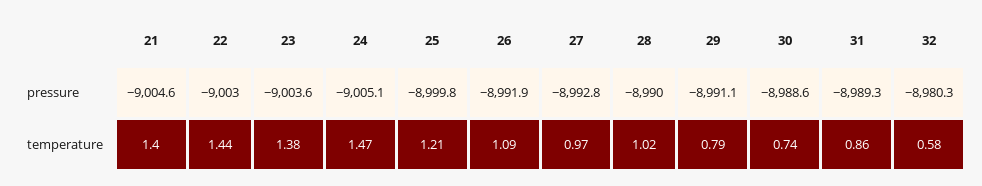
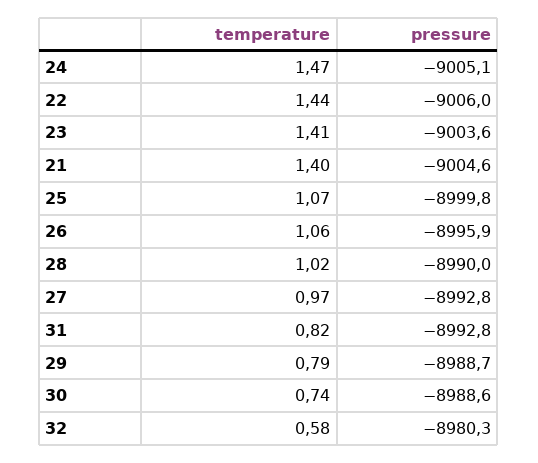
  {
    "21": {
      "pressure": -9004.6,
      "temperature": 1.4
    },
    "22": {
-     "pressure": -9003,
+     "pressure": -9006,
      "temperature": 1.44
    },
    "23": {
      "pressure": -9003.6,
-     "temperature": 1.38
+     "temperature": 1.41
    },
    "24": {
      "pressure": -9005.1,
      "temperature": 1.47
    },
    "25": {
      "pressure": -8999.8,
-     "temperature": 1.21
+     "temperature": 1.07
    },
    "26": {
-     "pressure": -8991.9,
+     "pressure": -8995.9,
-     "temperature": 1.09
+     "temperature": 1.06
    },
    "27": {
      "pressure": -8992.8,
      "temperature": 0.97
    },
    "28": {
      "pressure": -8990,
      "temperature": 1.02
    },
    "29": {
-     "pressure": -8991.1,
+     "pressure": -8988.7,
      "temperature": 0.79
    },
    "30": {
      "pressure": -8988.6,
      "temperature": 0.74
    },
    "31": {
-     "pressure": -8989.3,
+     "pressure": -8992.8,
-     "temperature": 0.86
+     "temperature": 0.82
    },
    "32": {
      "pressure": -8980.3,
      "temperature": 0.58
    }
  }

